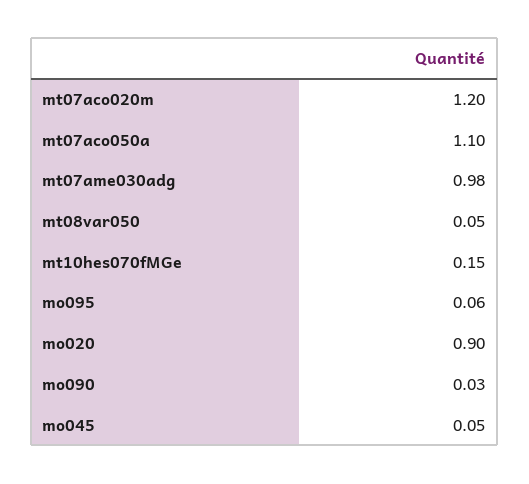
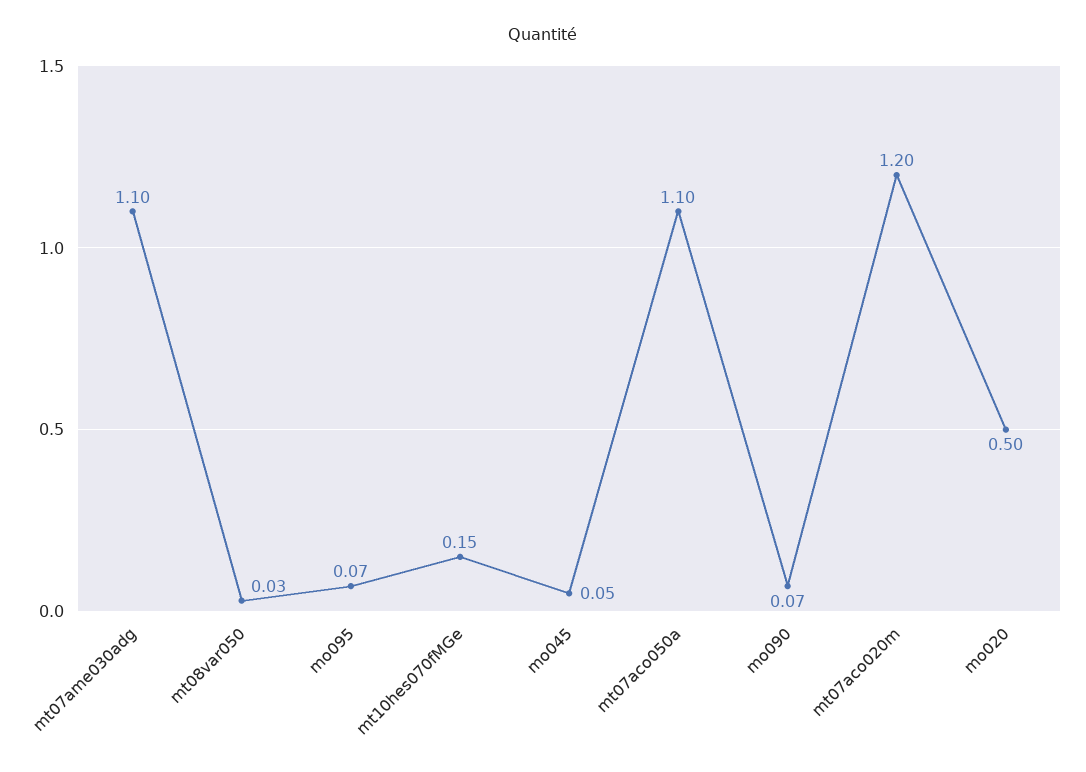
  {
    "mt07aco020m": 1.2,
    "mt07aco050a": 1.1,
-   "mt07ame030adg": 0.98,
+   "mt07ame030adg": 1.1,
-   "mt08var050": 0.05,
+   "mt08var050": 0.03,
    "mt10hes070fMGe": 0.15,
-   "mo095": 0.06,
+   "mo095": 0.07,
-   "mo020": 0.9,
+   "mo020": 0.5,
-   "mo090": 0.03,
+   "mo090": 0.07,
    "mo045": 0.05
  }

